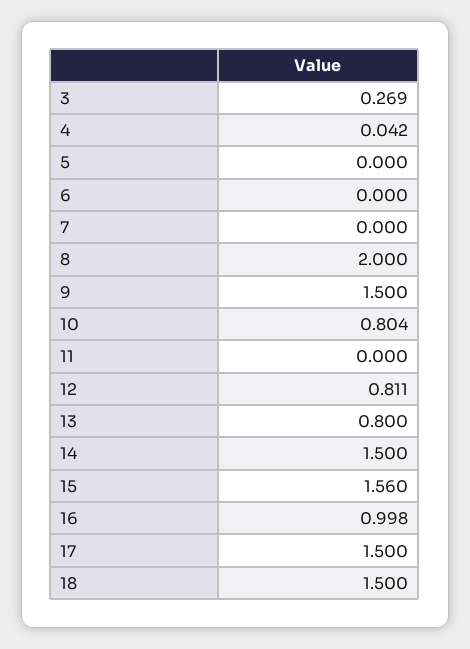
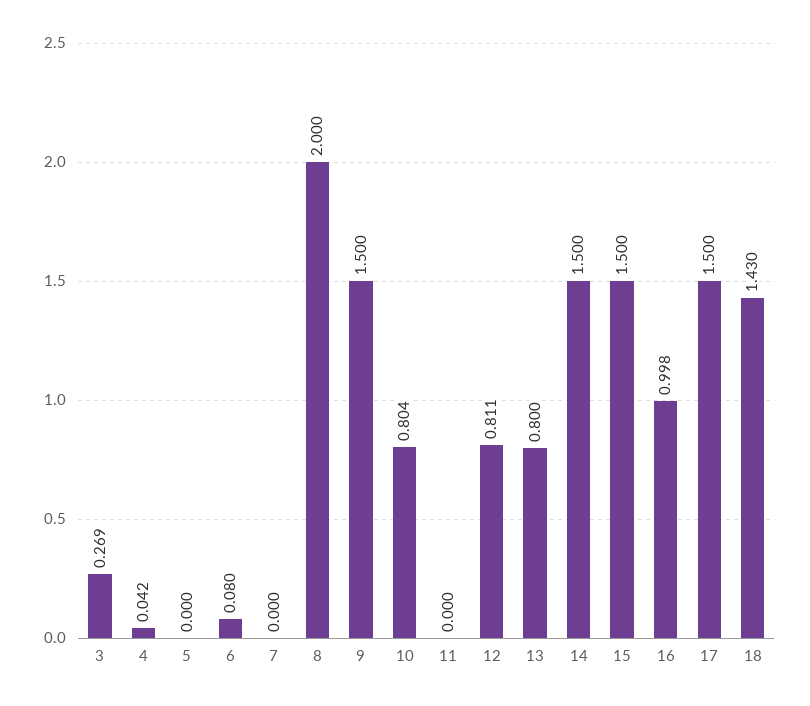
  {
    "3": 0.269,
    "4": 0.042,
    "5": 0,
-   "6": 0,
+   "6": 0.08,
    "7": 0,
    "8": 2,
    "9": 1.5,
    "10": 0.804,
    "11": 0,
    "12": 0.811,
    "13": 0.8,
    "14": 1.5,
-   "15": 1.56,
+   "15": 1.5,
    "16": 0.998,
    "17": 1.5,
-   "18": 1.5
+   "18": 1.43
  }

